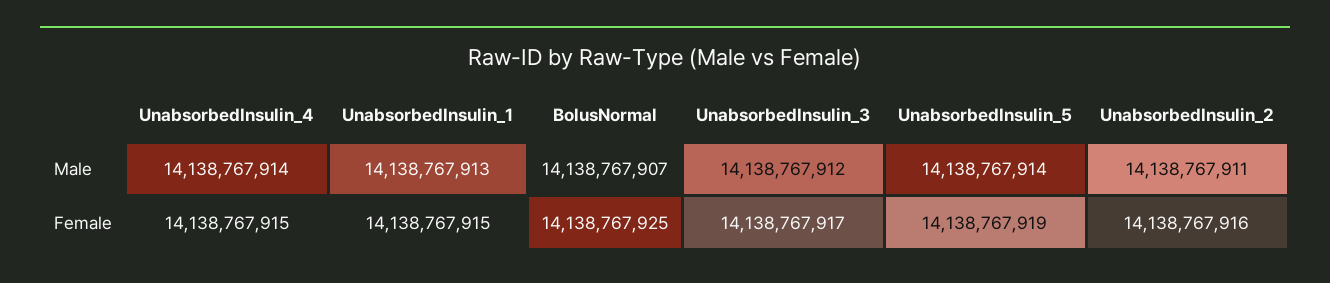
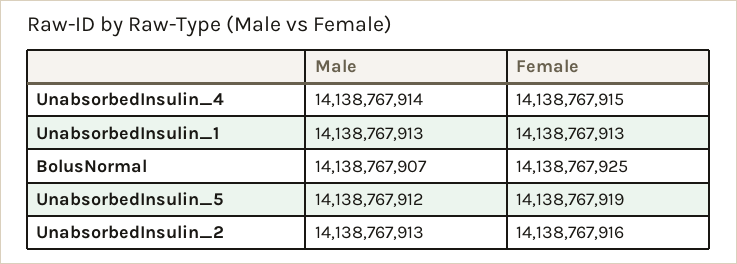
  {
    "UnabsorbedInsulin_4": {
      "Male": 14138767914,
      "Female": 14138767915
    },
    "UnabsorbedInsulin_1": {
      "Male": 14138767913,
-     "Female": 14138767915
+     "Female": 14138767913
    },
    "BolusNormal": {
      "Male": 14138767907,
      "Female": 14138767925
    },
-   "UnabsorbedInsulin_3": {
-     "Male": 14138767912,
-     "Female": 14138767917
-   },
    "UnabsorbedInsulin_5": {
-     "Male": 14138767914,
+     "Male": 14138767912,
      "Female": 14138767919
    },
    "UnabsorbedInsulin_2": {
-     "Male": 14138767911,
+     "Male": 14138767913,
      "Female": 14138767916
    }
  }

